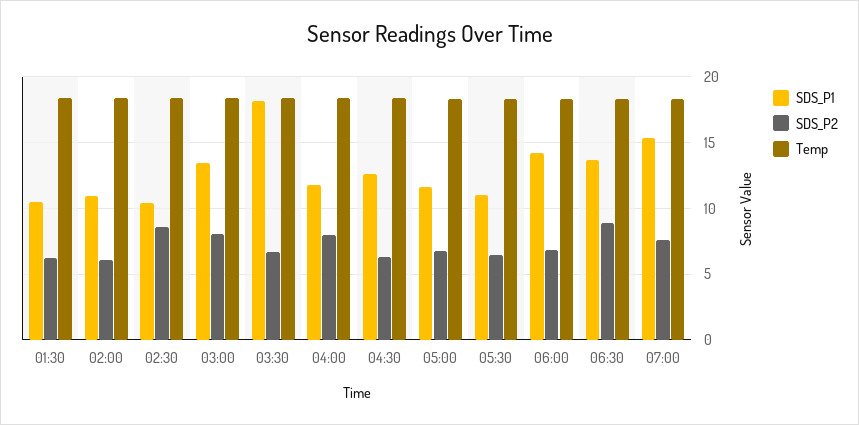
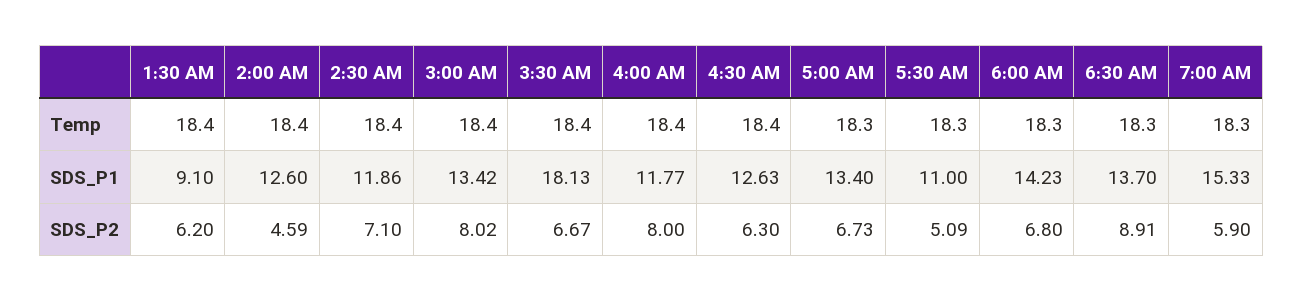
  {
    "SDS_P1": {
-     "01:30": 10.5,
+     "01:30": 9.1,
-     "02:00": 11,
+     "02:00": 12.6,
-     "02:30": 10.5,
+     "02:30": 11.86,
      "03:00": 13.42,
      "03:30": 18.13,
      "04:00": 11.77,
      "04:30": 12.63,
-     "05:00": 11.5,
+     "05:00": 13.4,
      "05:30": 11,
      "06:00": 14.23,
      "06:30": 13.7,
      "07:00": 15.33
    },
    "SDS_P2": {
      "01:30": 6.2,
-     "02:00": 6,
+     "02:00": 4.59,
-     "02:30": 8.5,
+     "02:30": 7.1,
      "03:00": 8.02,
      "03:30": 6.67,
      "04:00": 8,
      "04:30": 6.3,
      "05:00": 6.73,
-     "05:30": 6.5,
+     "05:30": 5.09,
      "06:00": 6.8,
      "06:30": 8.91,
-     "07:00": 7.5
+     "07:00": 5.9
    },
    "Temp": {
      "01:30": 18.4,
      "02:00": 18.4,
      "02:30": 18.4,
      "03:00": 18.4,
      "03:30": 18.4,
      "04:00": 18.4,
      "04:30": 18.4,
      "05:00": 18.3,
      "05:30": 18.3,
      "06:00": 18.3,
      "06:30": 18.3,
      "07:00": 18.3
    }
  }

